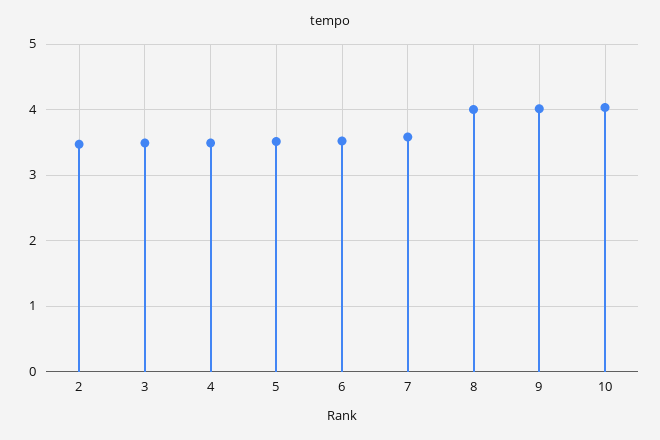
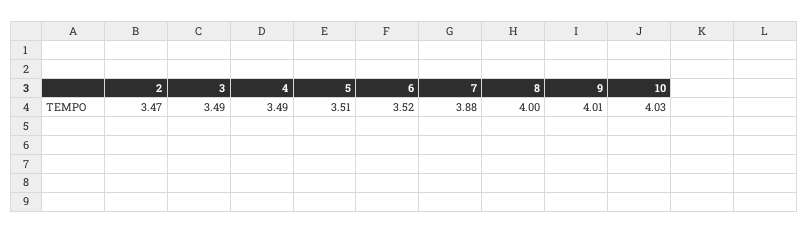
  {
    "2": 3.47,
    "3": 3.49,
    "4": 3.49,
    "5": 3.51,
    "6": 3.52,
-   "7": 3.6,
+   "7": 3.88,
    "8": 4,
    "9": 4.01,
    "10": 4.03
  }

